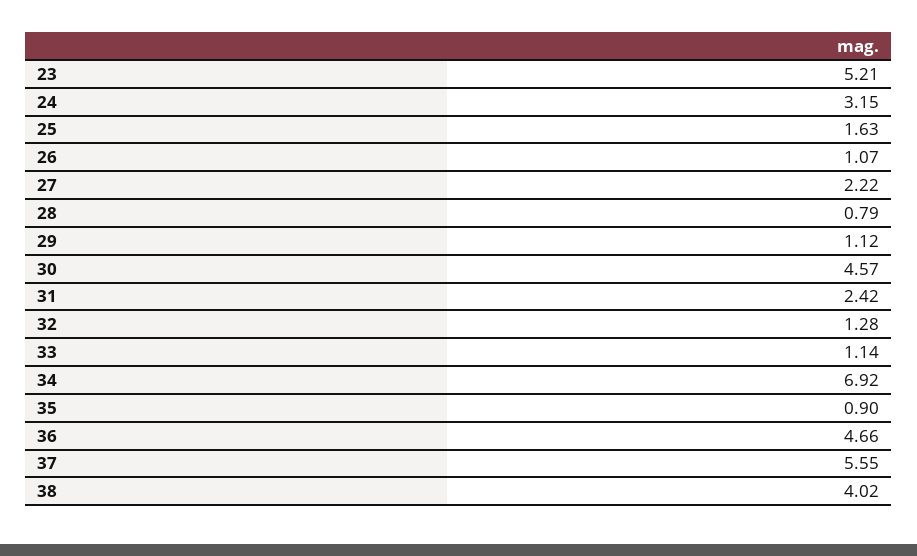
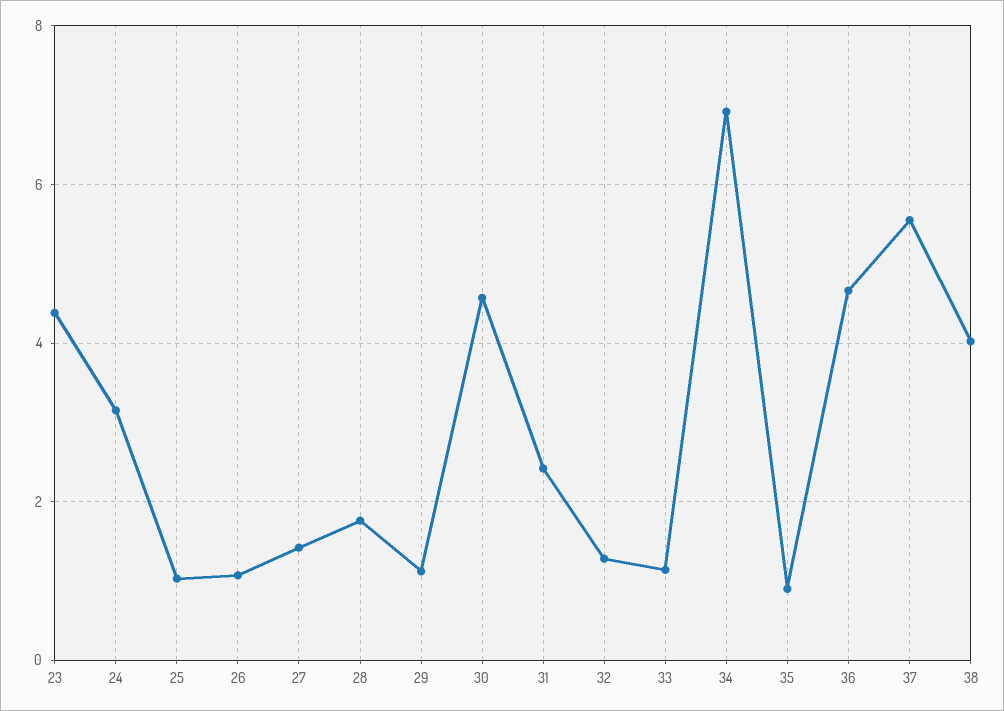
  {
-   "23": 5.21,
+   "23": 4.4,
    "24": 3.15,
-   "25": 1.63,
+   "25": 1,
    "26": 1.07,
-   "27": 2.22,
+   "27": 1.4,
-   "28": 0.79,
+   "28": 1.8,
    "29": 1.12,
    "30": 4.57,
    "31": 2.42,
    "32": 1.28,
    "33": 1.14,
    "34": 6.92,
    "35": 0.9,
    "36": 4.66,
    "37": 5.55,
    "38": 4.02
  }

